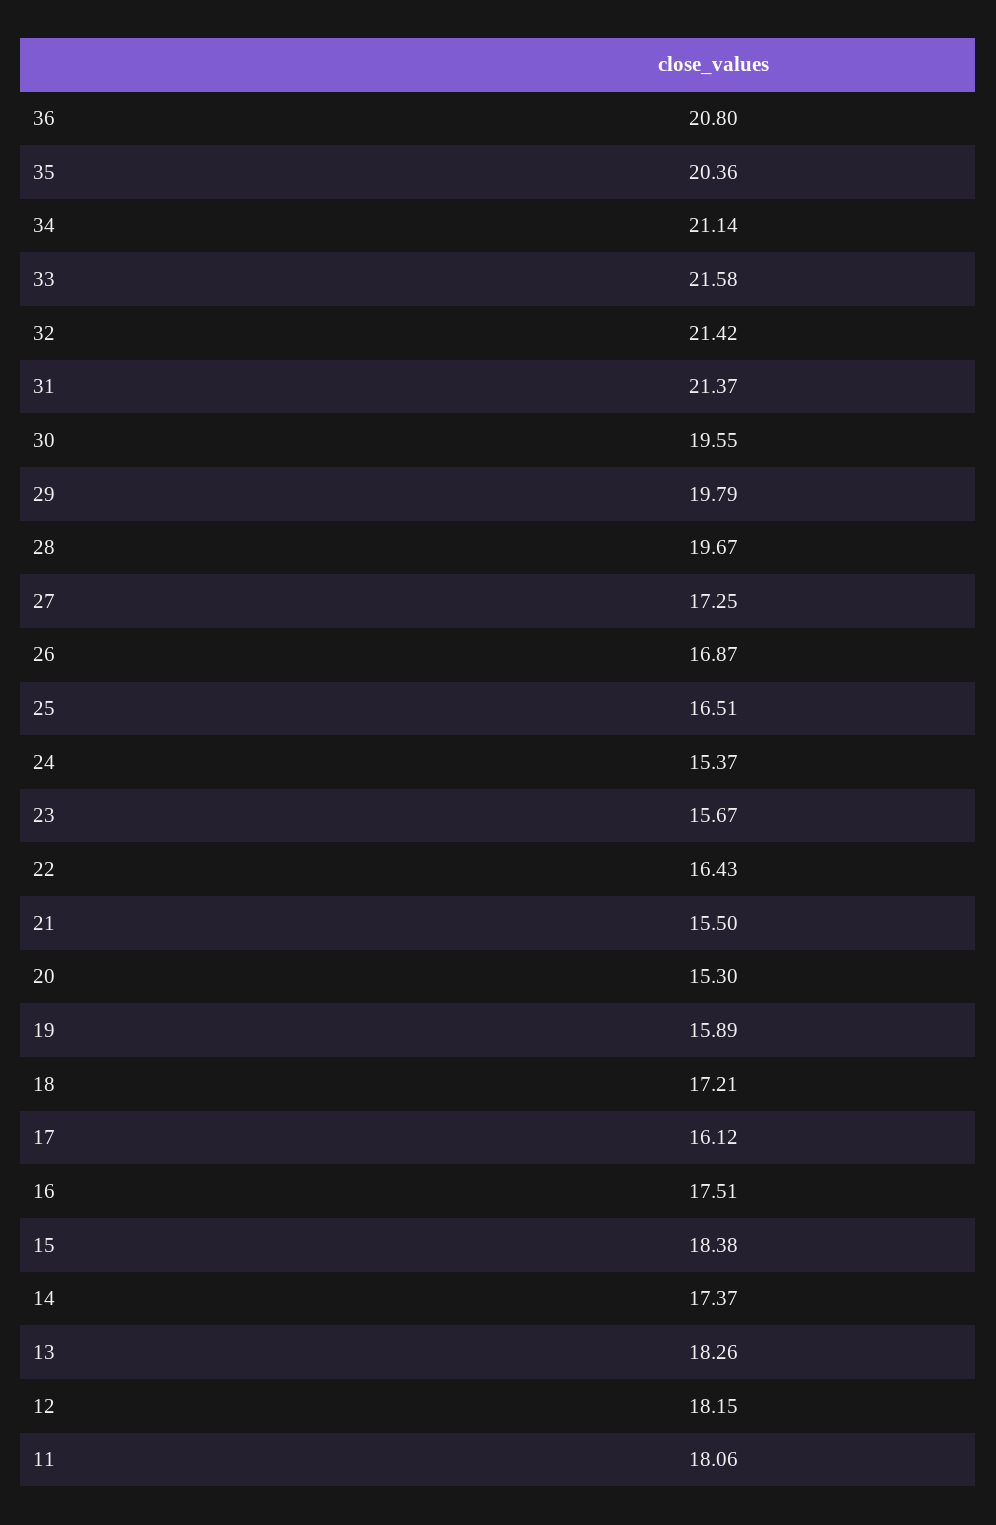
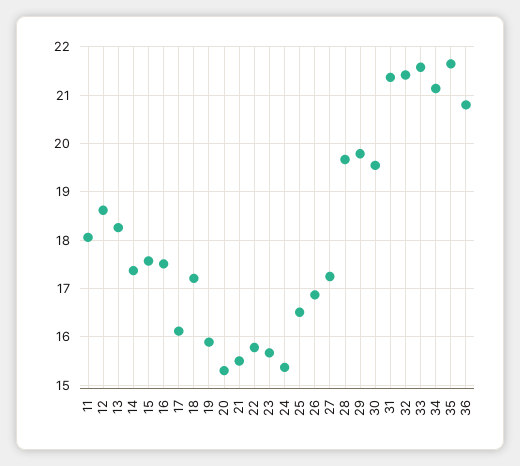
  {
    "36": 20.8,
-   "35": 20.36,
+   "35": 21.6,
    "34": 21.14,
    "33": 21.58,
    "32": 21.42,
    "31": 21.37,
    "30": 19.55,
    "29": 19.79,
    "28": 19.67,
    "27": 17.25,
    "26": 16.87,
    "25": 16.51,
    "24": 15.37,
    "23": 15.67,
-   "22": 16.43,
+   "22": 15.8,
    "21": 15.5,
    "20": 15.3,
    "19": 15.89,
    "18": 17.21,
    "17": 16.12,
    "16": 17.51,
-   "15": 18.38,
+   "15": 17.6,
    "14": 17.37,
    "13": 18.26,
-   "12": 18.15,
+   "12": 18.6,
    "11": 18.06
  }

